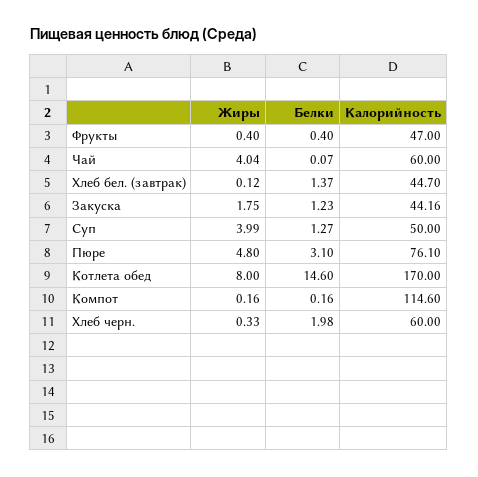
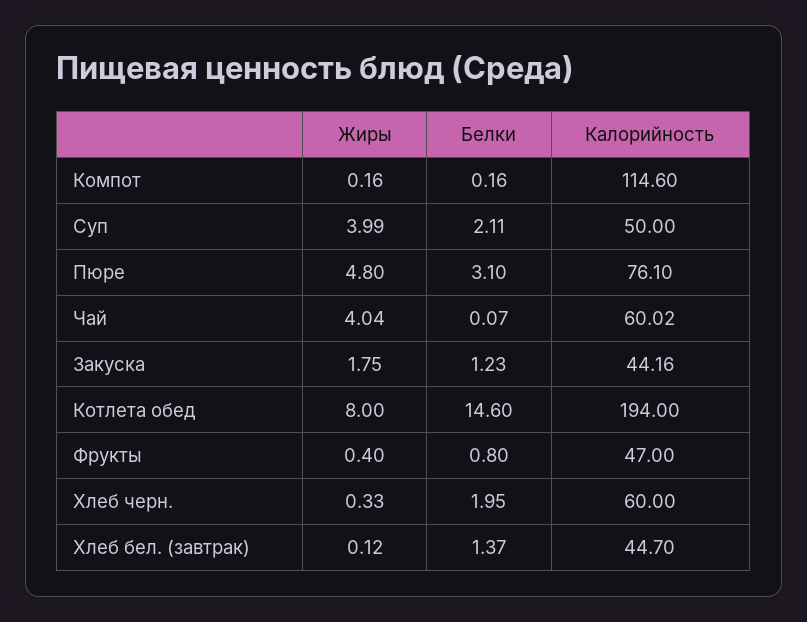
  {
    "Жиры": {
      "Фрукты": 0.4,
      "Чай": 4.04,
      "Хлеб бел. (завтрак)": 0.12,
      "Закуска": 1.75,
      "Суп": 3.99,
      "Пюре": 4.8,
      "Котлета обед": 8,
      "Компот": 0.16,
      "Хлеб черн.": 0.33
    },
    "Белки": {
-     "Фрукты": 0.4,
+     "Фрукты": 0.8,
      "Чай": 0.07,
      "Хлеб бел. (завтрак)": 1.37,
      "Закуска": 1.23,
-     "Суп": 1.27,
+     "Суп": 2.11,
      "Пюре": 3.1,
      "Котлета обед": 14.6,
      "Компот": 0.16,
-     "Хлеб черн.": 1.98
+     "Хлеб черн.": 1.95
    },
    "Калорийность": {
      "Фрукты": 47,
-     "Чай": 60,
+     "Чай": 60.02,
      "Хлеб бел. (завтрак)": 44.7,
      "Закуска": 44.16,
      "Суп": 50,
      "Пюре": 76.1,
-     "Котлета обед": 170,
+     "Котлета обед": 194,
      "Компот": 114.6,
      "Хлеб черн.": 60
    }
  }

